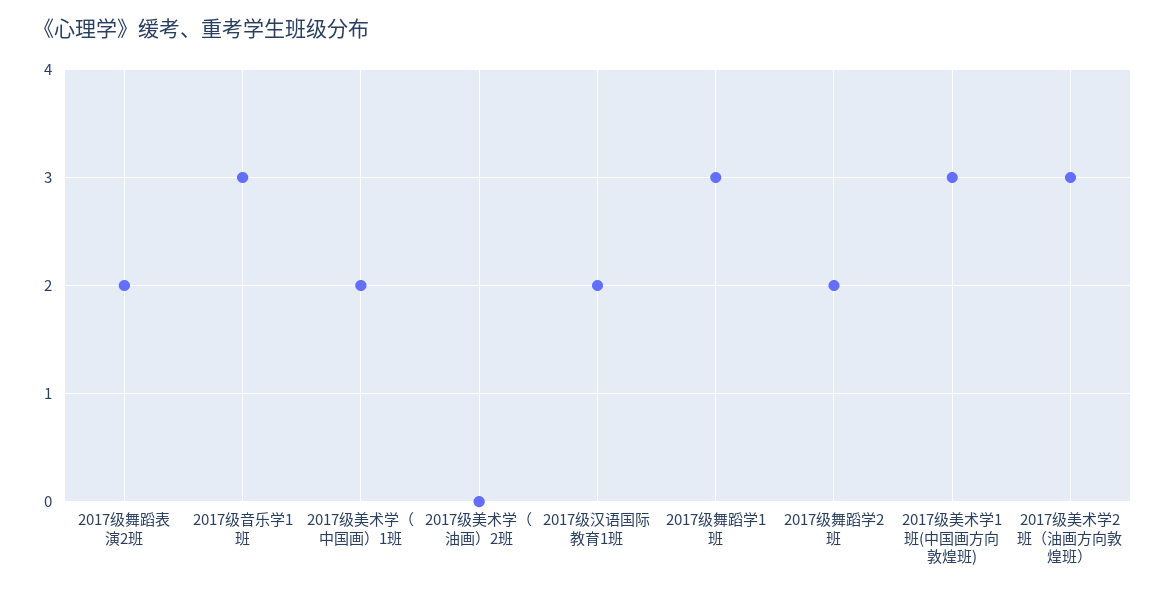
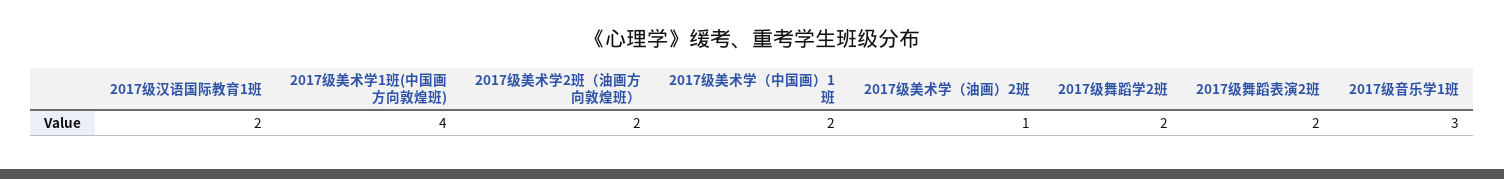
  {
    "2017级舞蹈表演2班": 2,
    "2017级音乐学1班": 3,
    "2017级美术学（中国画）1班": 2,
-   "2017级美术学（油画）2班": 0,
+   "2017级美术学（油画）2班": 1,
    "2017级汉语国际教育1班": 2,
-   "2017级舞蹈学1班": 3,
    "2017级舞蹈学2班": 2,
-   "2017级美术学1班(中国画方向敦煌班)": 3,
+   "2017级美术学1班(中国画方向敦煌班)": 4,
-   "2017级美术学2班（油画方向敦煌班）": 3
+   "2017级美术学2班（油画方向敦煌班）": 2
  }

